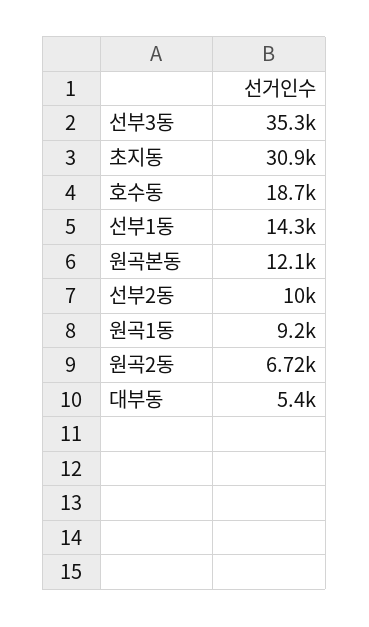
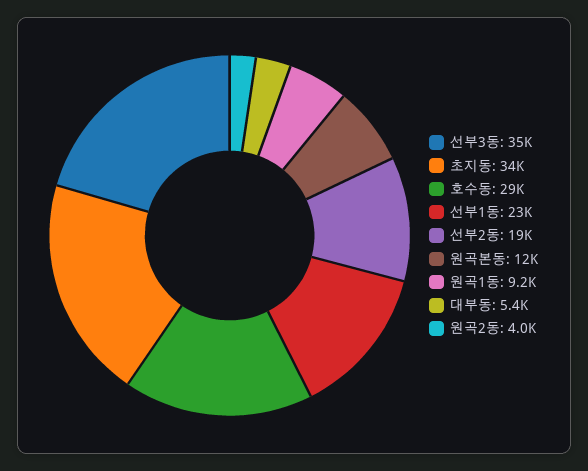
  {
    "선부3동": 35300,
-   "초지동": 30900,
+   "초지동": 34000,
-   "호수동": 18700,
+   "호수동": 29000,
-   "선부1동": 14300,
+   "선부1동": 23000,
    "원곡본동": 12100,
-   "선부2동": 10000,
+   "선부2동": 19000,
    "원곡1동": 9200,
-   "원곡2동": 6720,
+   "원곡2동": 4000,
    "대부동": 5400
  }

